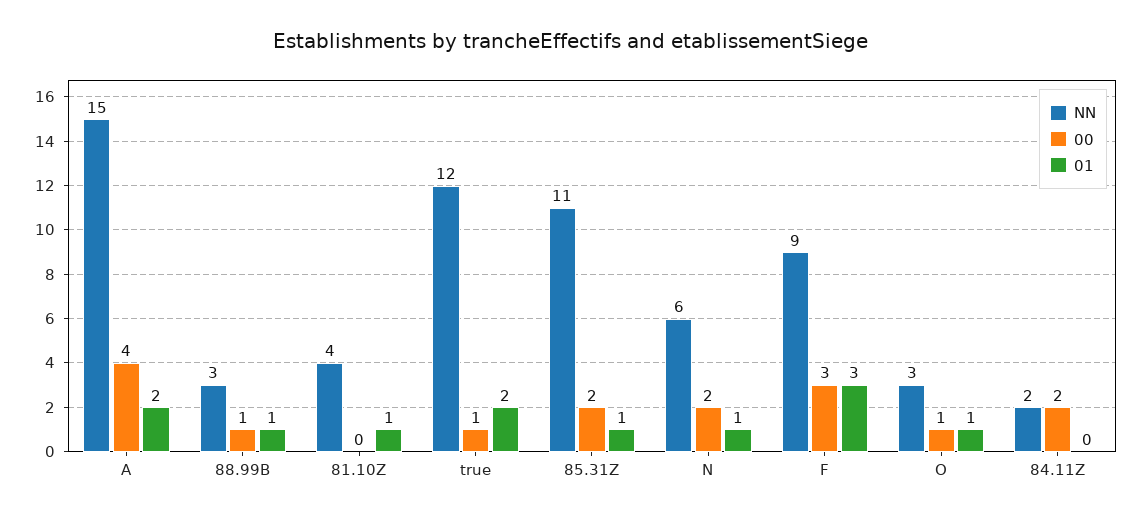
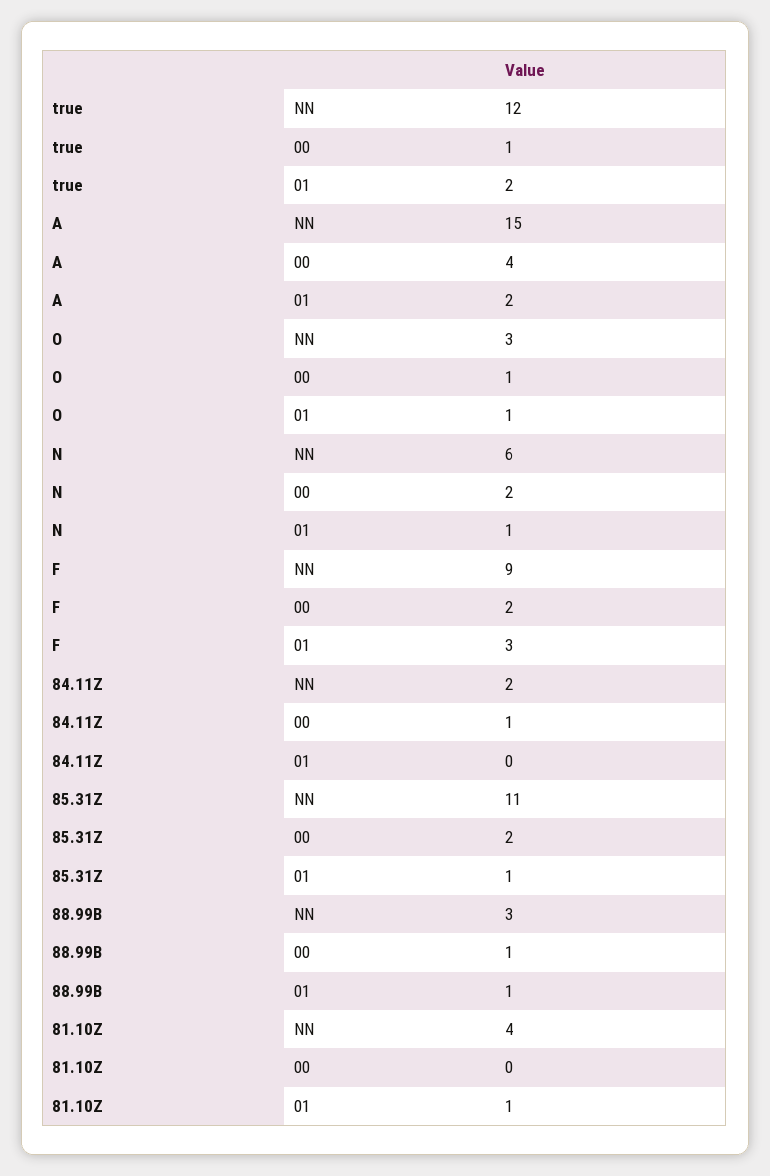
  {
    "NN": {
      "A": 15,
      "88.99B": 3,
      "81.10Z": 4,
      "true": 12,
      "85.31Z": 11,
      "N": 6,
      "F": 9,
      "O": 3,
      "84.11Z": 2
    },
    "00": {
      "A": 4,
      "88.99B": 1,
      "81.10Z": 0,
      "true": 1,
      "85.31Z": 2,
      "N": 2,
-     "F": 3,
+     "F": 2,
      "O": 1,
-     "84.11Z": 2
+     "84.11Z": 1
    },
    "01": {
      "A": 2,
      "88.99B": 1,
      "81.10Z": 1,
      "true": 2,
      "85.31Z": 1,
      "N": 1,
      "F": 3,
      "O": 1,
      "84.11Z": 0
    }
  }

